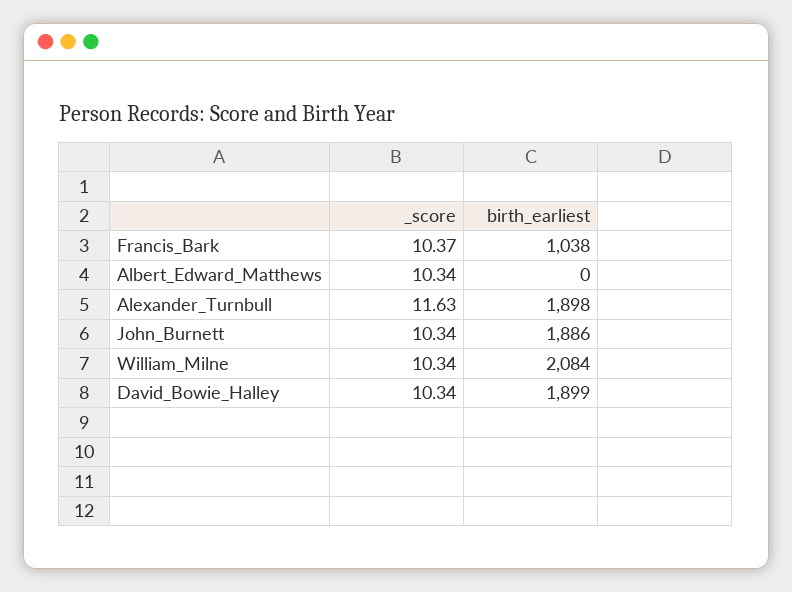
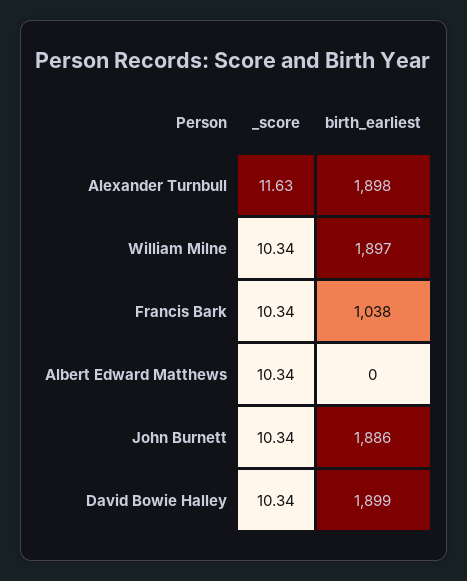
  {
    "_score": {
-     "Francis_Bark": 10.37,
+     "Francis_Bark": 10.34,
      "Albert_Edward_Matthews": 10.34,
      "Alexander_Turnbull": 11.63,
      "John_Burnett": 10.34,
      "William_Milne": 10.34,
      "David_Bowie_Halley": 10.34
    },
    "birth_earliest": {
      "Francis_Bark": 1038,
      "Albert_Edward_Matthews": 0,
      "Alexander_Turnbull": 1898,
      "John_Burnett": 1886,
-     "William_Milne": 2084,
+     "William_Milne": 1897,
      "David_Bowie_Halley": 1899
    }
  }

